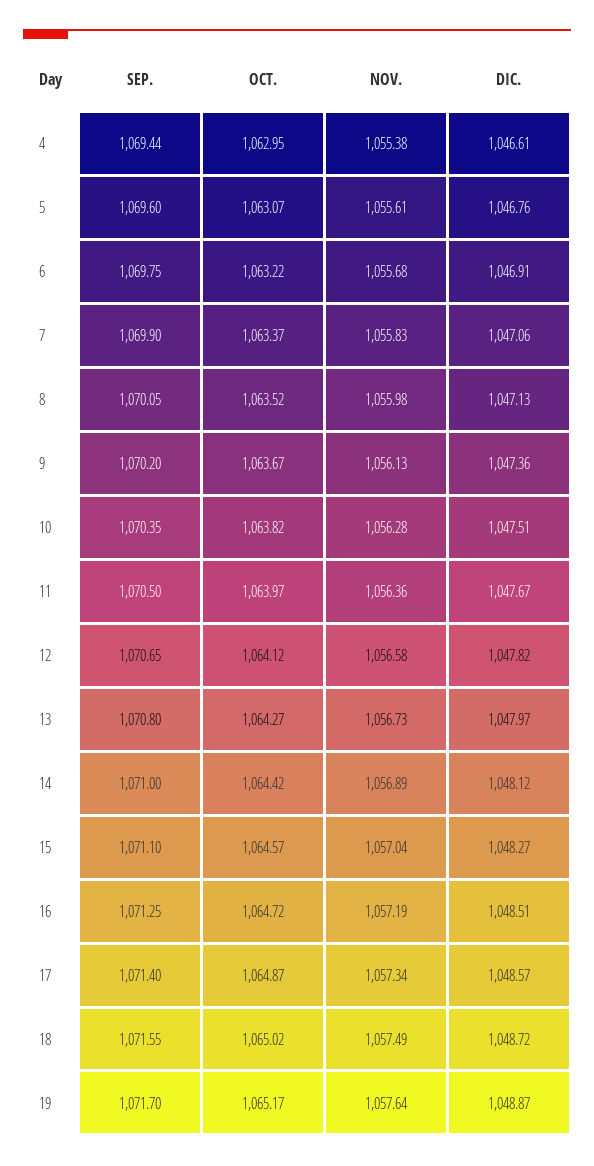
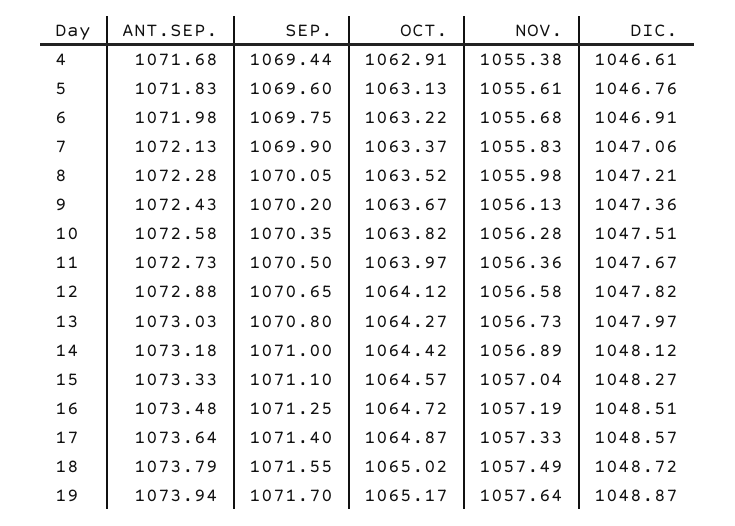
  {
    "SEP.": {
      "4": 1069.44,
      "5": 1069.6,
      "6": 1069.75,
      "7": 1069.9,
      "8": 1070.05,
      "9": 1070.2,
      "10": 1070.35,
      "11": 1070.5,
      "12": 1070.65,
      "13": 1070.8,
      "14": 1071,
      "15": 1071.1,
      "16": 1071.25,
      "17": 1071.4,
      "18": 1071.55,
      "19": 1071.7
    },
    "OCT.": {
-     "4": 1062.95,
+     "4": 1062.91,
-     "5": 1063.07,
+     "5": 1063.13,
      "6": 1063.22,
      "7": 1063.37,
      "8": 1063.52,
      "9": 1063.67,
      "10": 1063.82,
      "11": 1063.97,
      "12": 1064.12,
      "13": 1064.27,
      "14": 1064.42,
      "15": 1064.57,
      "16": 1064.72,
      "17": 1064.87,
      "18": 1065.02,
      "19": 1065.17
    },
    "NOV.": {
      "4": 1055.38,
      "5": 1055.61,
      "6": 1055.68,
      "7": 1055.83,
      "8": 1055.98,
      "9": 1056.13,
      "10": 1056.28,
      "11": 1056.36,
      "12": 1056.58,
      "13": 1056.73,
      "14": 1056.89,
      "15": 1057.04,
      "16": 1057.19,
-     "17": 1057.34,
+     "17": 1057.33,
      "18": 1057.49,
      "19": 1057.64
    },
    "DIC.": {
      "4": 1046.61,
      "5": 1046.76,
      "6": 1046.91,
      "7": 1047.06,
-     "8": 1047.13,
+     "8": 1047.21,
      "9": 1047.36,
      "10": 1047.51,
      "11": 1047.67,
      "12": 1047.82,
      "13": 1047.97,
      "14": 1048.12,
      "15": 1048.27,
      "16": 1048.51,
      "17": 1048.57,
      "18": 1048.72,
      "19": 1048.87
-   }
+   },
+   "ANT.SEP.": {
+     "4": 1071.68,
+     "5": 1071.83,
+     "6": 1071.98,
+     "7": 1072.13,
+     "8": 1072.28,
+     "9": 1072.43,
+     "10": 1072.58,
+     "11": 1072.73,
+     "12": 1072.88,
+     "13": 1073.03,
+     "14": 1073.18,
+     "15": 1073.33,
+     "16": 1073.48,
+     "17": 1073.64,
+     "18": 1073.79,
+     "19": 1073.94
+   }
  }

